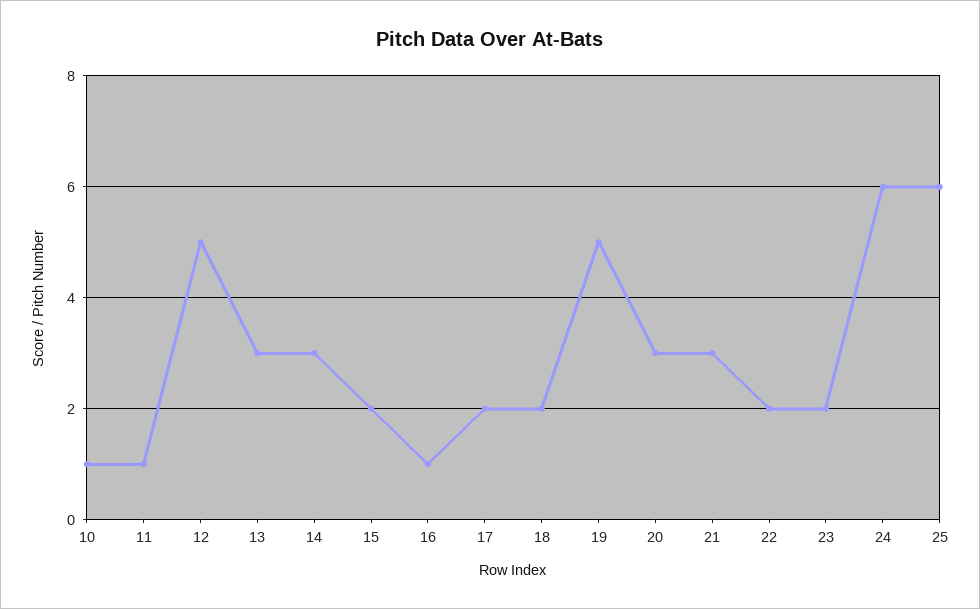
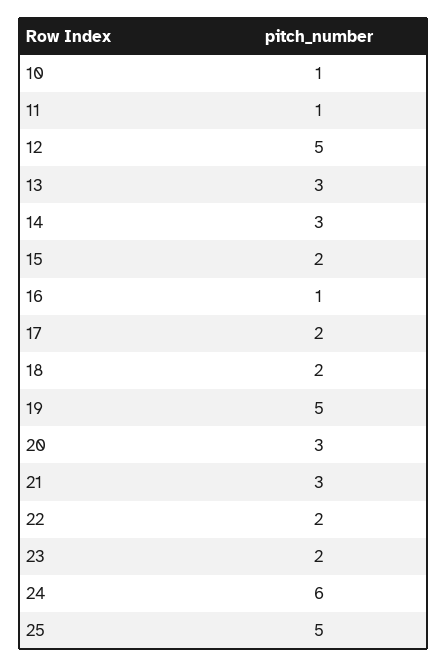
  {
    "10": 1,
    "11": 1,
    "12": 5,
    "13": 3,
    "14": 3,
    "15": 2,
    "16": 1,
    "17": 2,
    "18": 2,
    "19": 5,
    "20": 3,
    "21": 3,
    "22": 2,
    "23": 2,
    "24": 6,
-   "25": 6
+   "25": 5
  }

